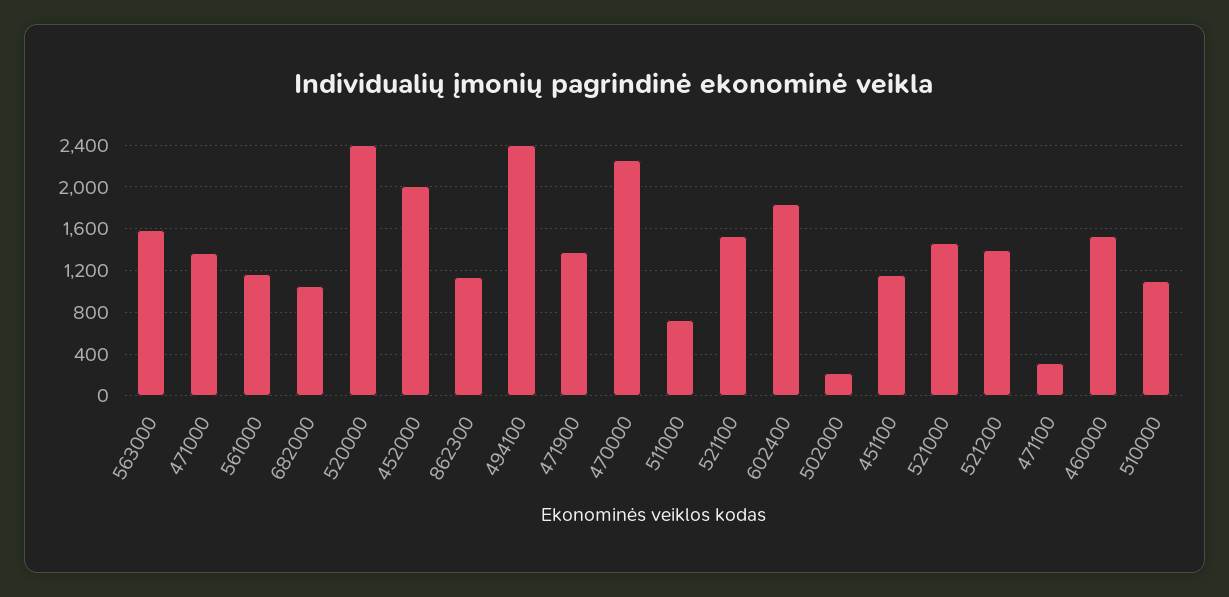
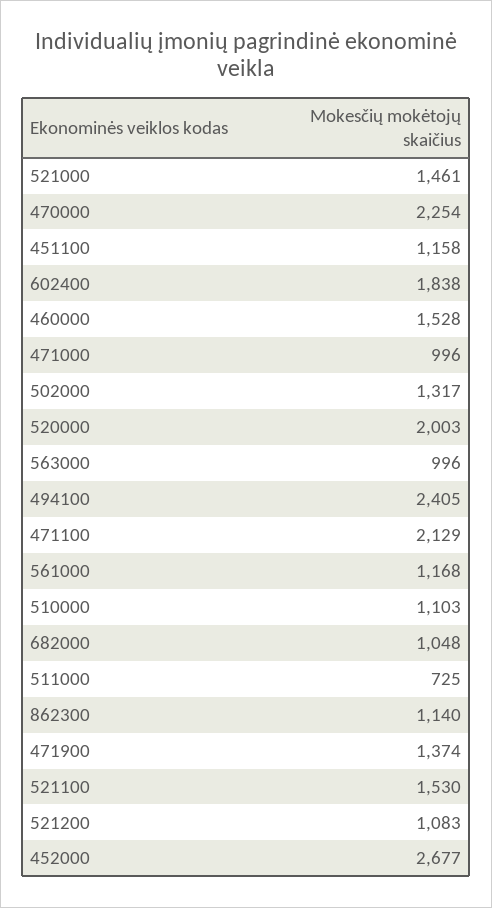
  {
-   "563000": 1600,
+   "563000": 996,
-   "471000": 1400,
+   "471000": 996,
    "561000": 1168,
    "682000": 1048,
-   "520000": 2400,
+   "520000": 2003,
-   "452000": 2000,
+   "452000": 2677,
    "862300": 1140,
    "494100": 2405,
    "471900": 1374,
    "470000": 2254,
    "511000": 725,
    "521100": 1530,
    "602400": 1838,
-   "502000": 200,
+   "502000": 1317,
    "451100": 1158,
    "521000": 1461,
-   "521200": 1400,
+   "521200": 1083,
-   "471100": 300,
+   "471100": 2129,
    "460000": 1528,
    "510000": 1103
  }

